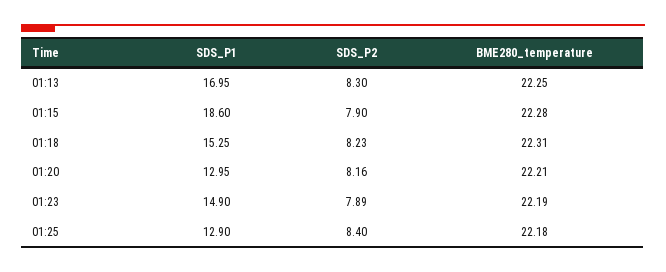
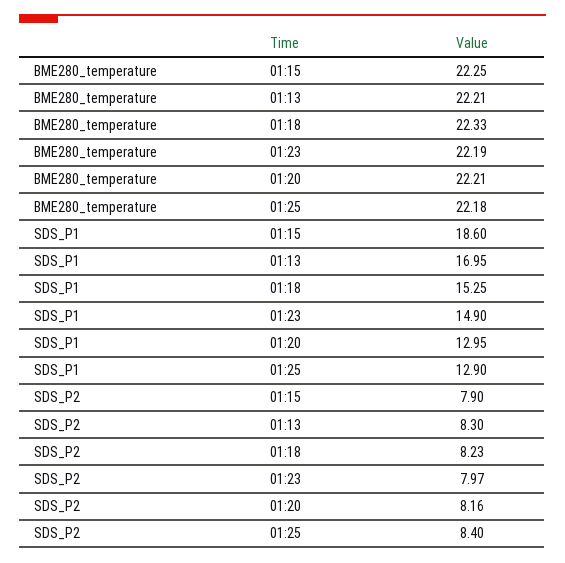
  {
    "SDS_P1": {
      "01:13": 16.95,
      "01:15": 18.6,
      "01:18": 15.25,
      "01:20": 12.95,
      "01:23": 14.9,
      "01:25": 12.9
    },
    "SDS_P2": {
      "01:13": 8.3,
      "01:15": 7.9,
      "01:18": 8.23,
      "01:20": 8.16,
-     "01:23": 7.89,
+     "01:23": 7.97,
      "01:25": 8.4
    },
    "BME280_temperature": {
-     "01:13": 22.25,
+     "01:13": 22.21,
-     "01:15": 22.28,
+     "01:15": 22.25,
-     "01:18": 22.31,
+     "01:18": 22.33,
      "01:20": 22.21,
      "01:23": 22.19,
      "01:25": 22.18
    }
  }

